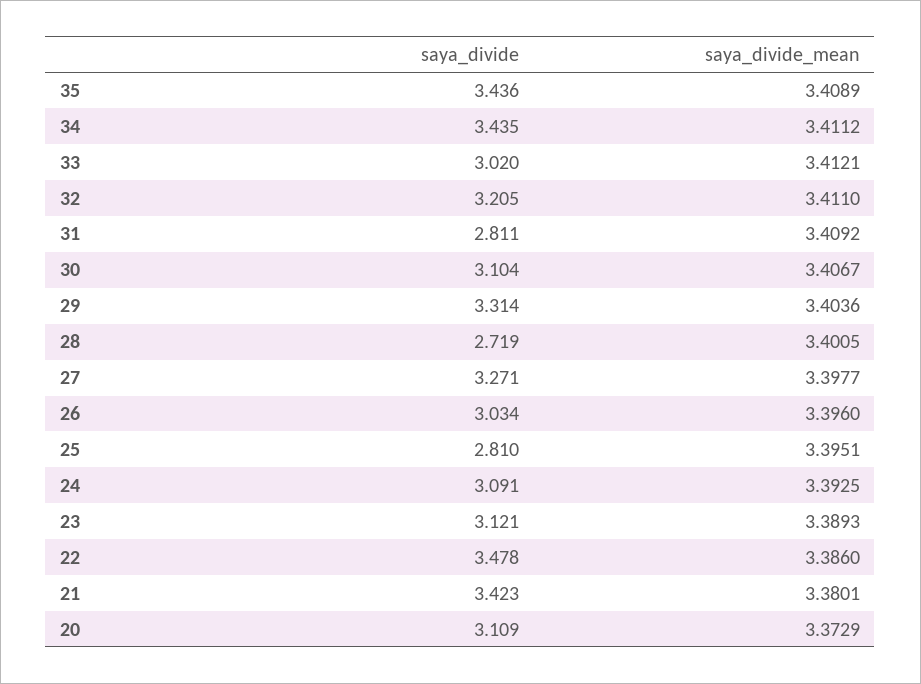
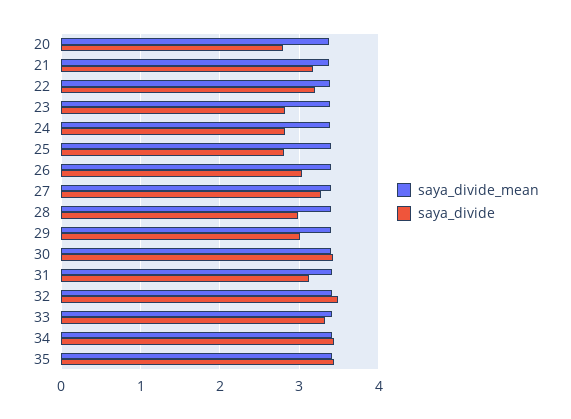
  {
    "saya_divide": {
      "35": 3.436,
      "34": 3.435,
-     "33": 3.02,
+     "33": 3.3,
-     "32": 3.205,
+     "32": 3.5,
-     "31": 2.811,
+     "31": 3.1,
-     "30": 3.104,
+     "30": 3.4,
-     "29": 3.314,
+     "29": 3,
-     "28": 2.719,
+     "28": 3,
      "27": 3.271,
      "26": 3.034,
      "25": 2.81,
-     "24": 3.091,
+     "24": 2.8,
-     "23": 3.121,
+     "23": 2.8,
-     "22": 3.478,
+     "22": 3.2,
-     "21": 3.423,
+     "21": 3.2,
-     "20": 3.109
+     "20": 2.8
    },
    "saya_divide_mean": {
      "35": 3.4089,
      "34": 3.4112,
      "33": 3.4121,
      "32": 3.411,
      "31": 3.4092,
      "30": 3.4067,
      "29": 3.4036,
      "28": 3.4005,
      "27": 3.3977,
      "26": 3.396,
      "25": 3.3951,
      "24": 3.3925,
      "23": 3.3893,
      "22": 3.386,
      "21": 3.3801,
      "20": 3.3729
    }
  }

